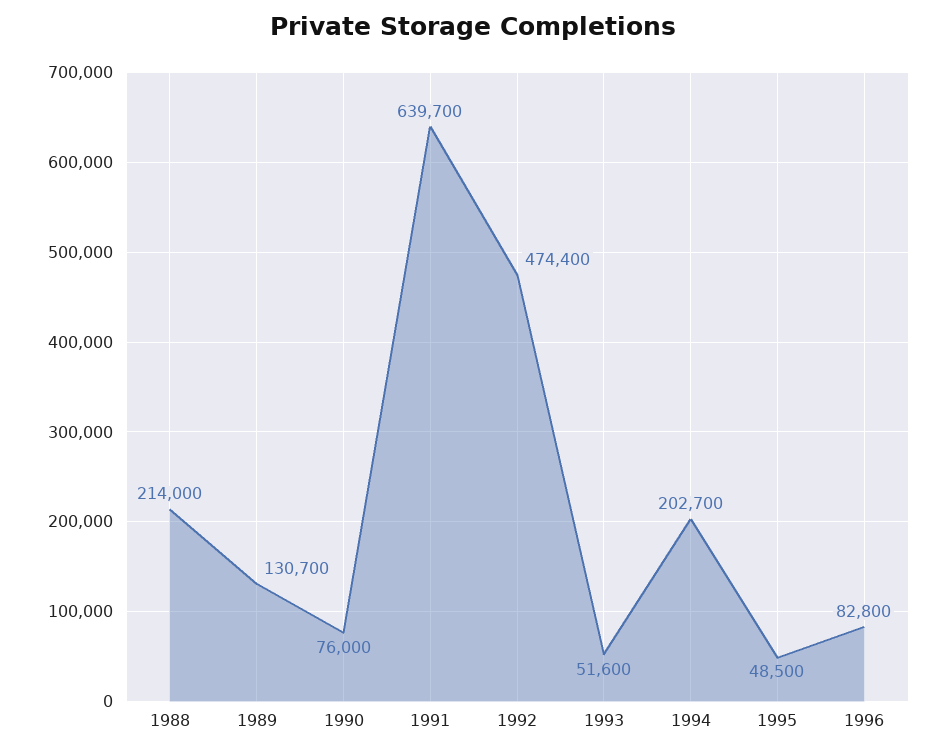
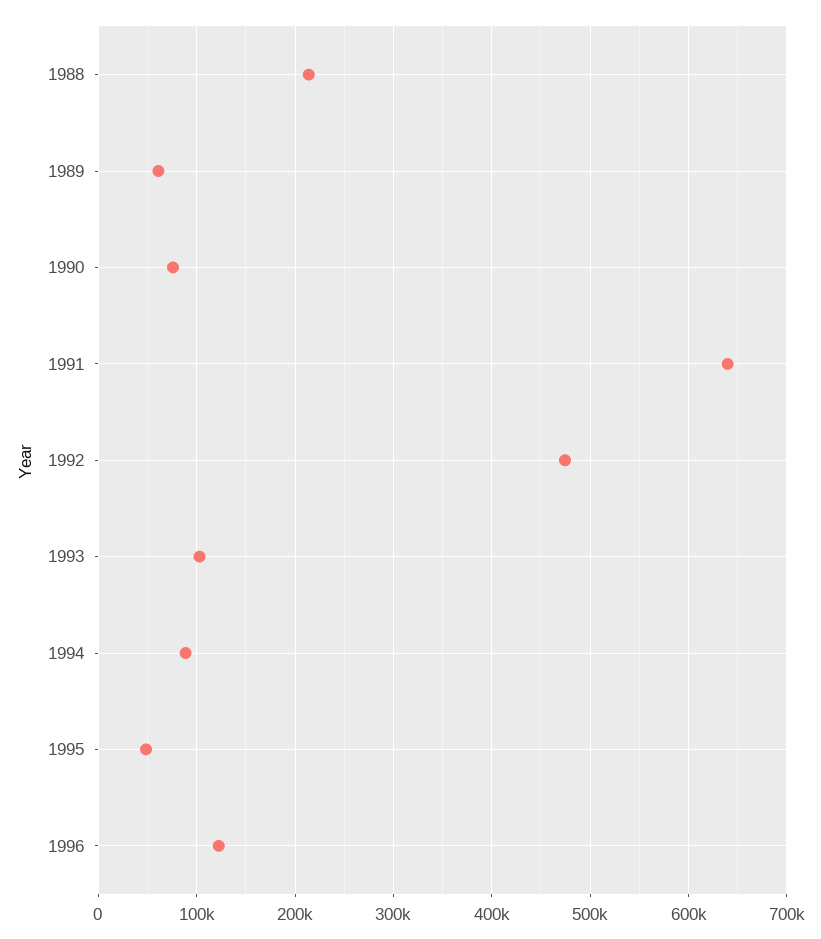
  {
    "1988": 214000,
-   "1989": 130700,
+   "1989": 60000,
    "1990": 76000,
    "1991": 639700,
    "1992": 474400,
-   "1993": 51600,
+   "1993": 100000,
-   "1994": 202700,
+   "1994": 90000,
    "1995": 48500,
-   "1996": 82800
+   "1996": 120000
  }

